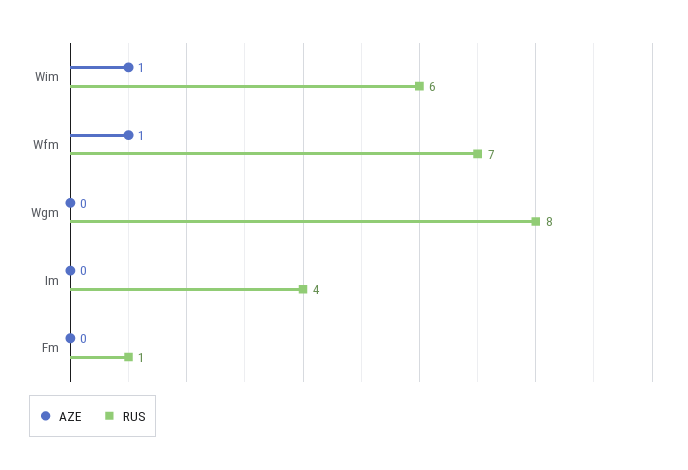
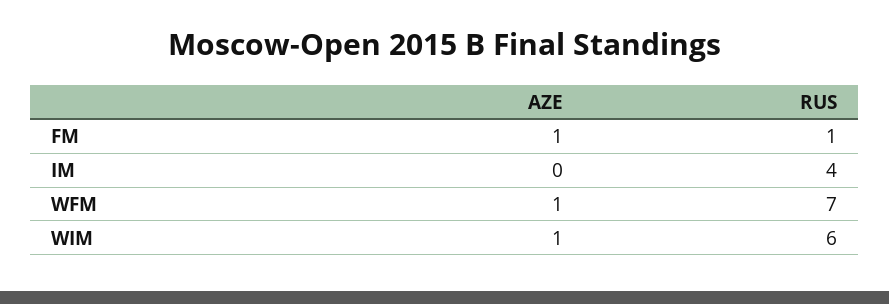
  {
    "AZE": {
      "Wim": 1,
      "Wfm": 1,
-     "Wgm": 0,
      "Im": 0,
-     "Fm": 0
+     "Fm": 1
    },
    "RUS": {
      "Wim": 6,
      "Wfm": 7,
-     "Wgm": 8,
      "Im": 4,
      "Fm": 1
    }
  }

